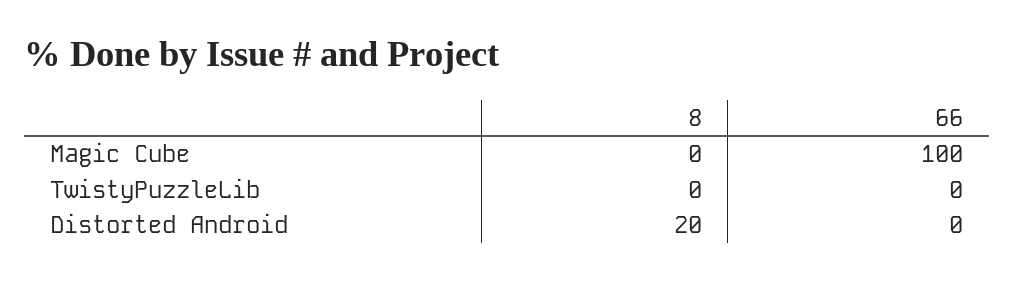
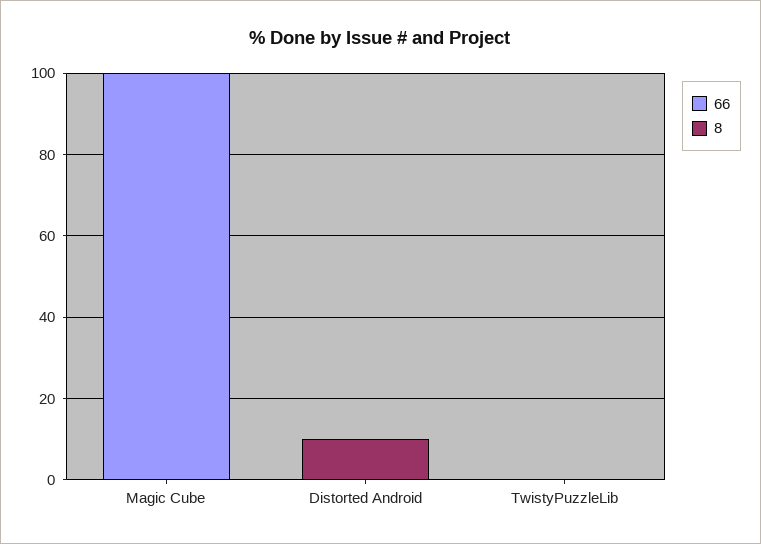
  {
    "8": {
      "Magic Cube": 0,
      "TwistyPuzzleLib": 0,
-     "Distorted Android": 20
+     "Distorted Android": 10
    },
    "66": {
      "Magic Cube": 100,
      "TwistyPuzzleLib": 0,
      "Distorted Android": 0
    }
  }

